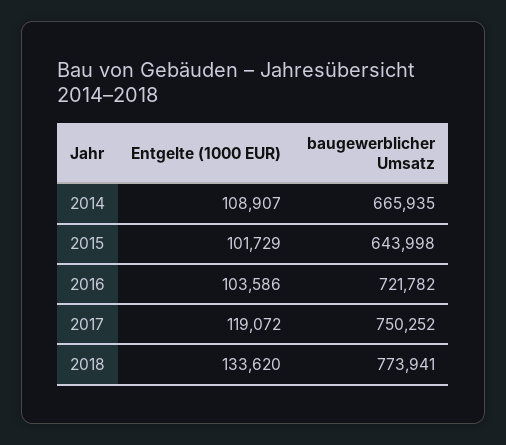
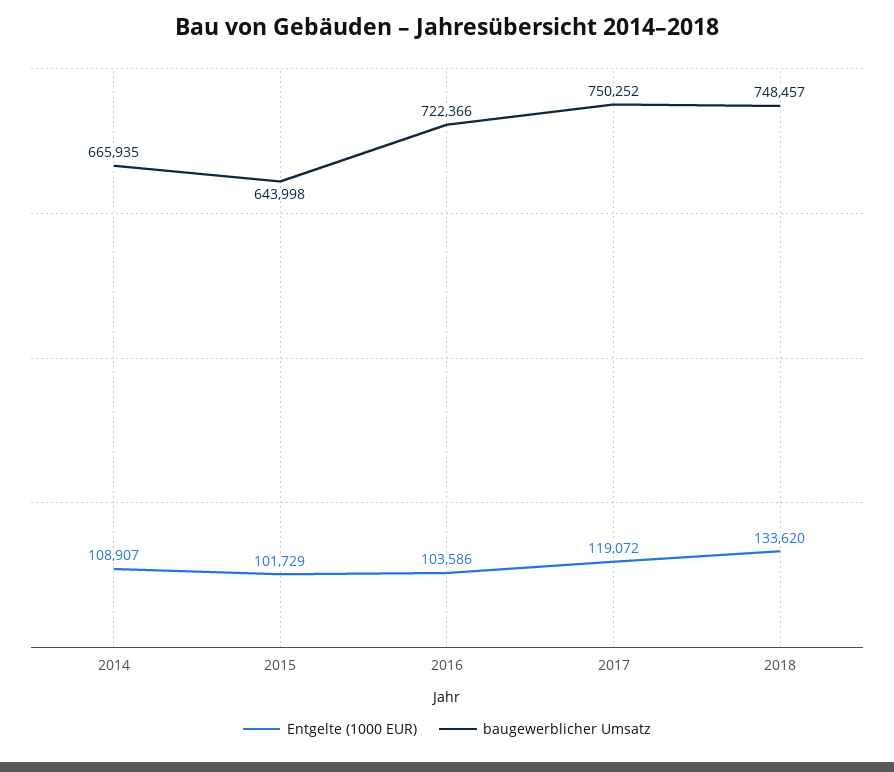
  {
    "Entgelte (1000 EUR)": {
      "2014": 108907,
      "2015": 101729,
      "2016": 103586,
      "2017": 119072,
      "2018": 133620
    },
    "baugewerblicher Umsatz": {
      "2014": 665935,
      "2015": 643998,
-     "2016": 721782,
+     "2016": 722366,
      "2017": 750252,
-     "2018": 773941
+     "2018": 748457
    }
  }

